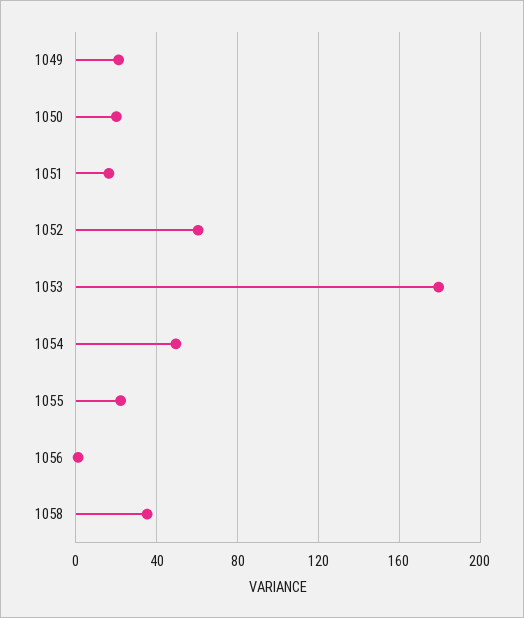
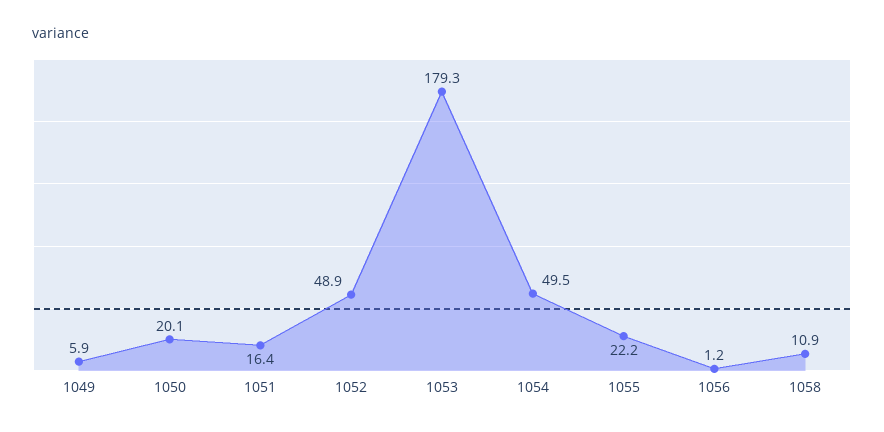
  {
-   "1049": 20,
+   "1049": 5.9,
    "1050": 20.1,
    "1051": 16.4,
-   "1052": 60,
+   "1052": 48.9,
    "1053": 179.3,
    "1054": 49.5,
    "1055": 22.2,
    "1056": 1.2,
-   "1058": 35
+   "1058": 10.9
  }

